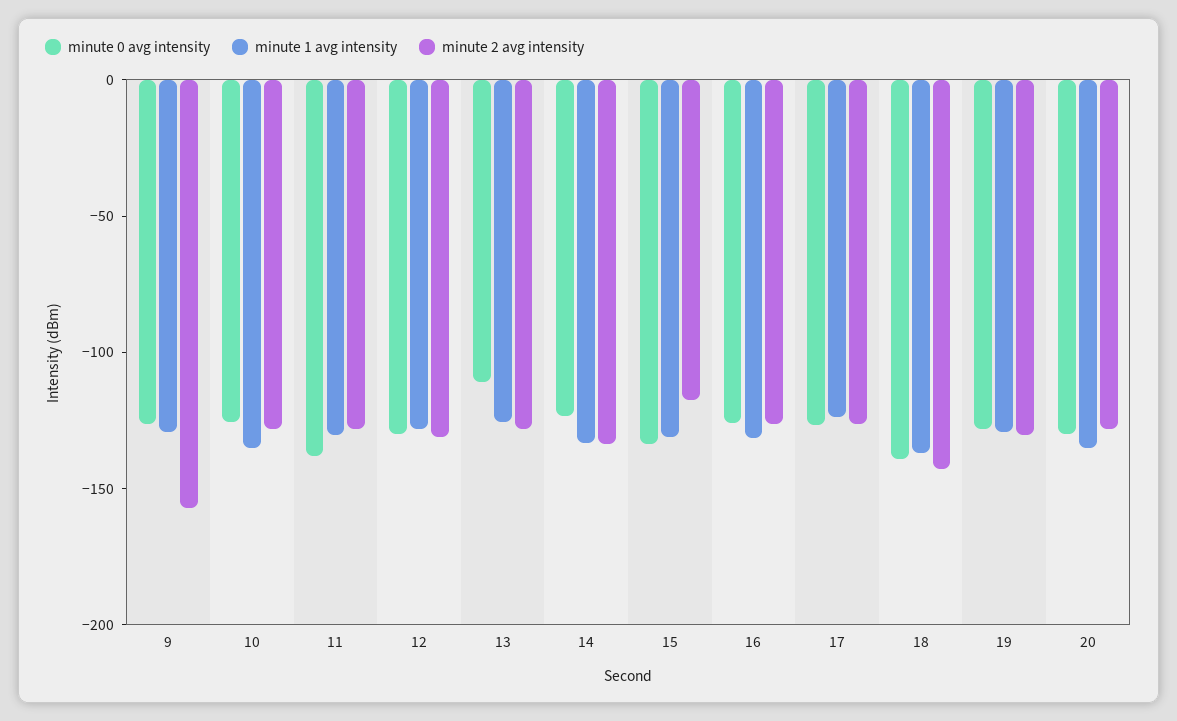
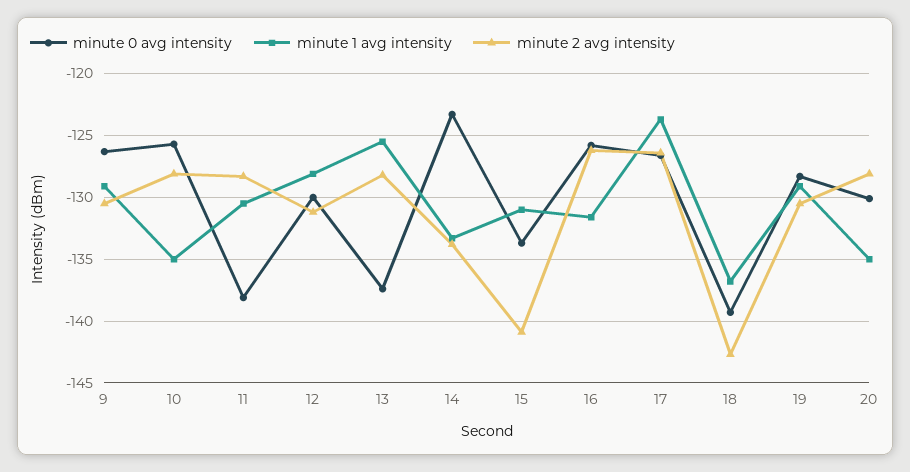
  {
    "minute 0 avg intensity": {
      "9": -126.5,
      "10": -125.5,
      "11": -138,
      "12": -130,
-     "13": -110,
+     "13": -137.5,
      "14": -123.5,
      "15": -133.5,
      "16": -126,
      "17": -126.5,
      "18": -139.5,
      "19": -128.5,
      "20": -130
    },
    "minute 1 avg intensity": {
      "9": -129,
      "10": -135,
      "11": -130.5,
      "12": -128,
      "13": -125.5,
      "14": -133.5,
      "15": -131,
      "16": -131.5,
      "17": -123.5,
      "18": -137,
      "19": -129,
      "20": -135
    },
    "minute 2 avg intensity": {
-     "9": -160,
+     "9": -130.5,
      "10": -128,
      "11": -128.5,
      "12": -131,
      "13": -128,
      "14": -134,
-     "15": -120,
+     "15": -141,
      "16": -126,
      "17": -126.5,
      "18": -142.5,
      "19": -130.5,
      "20": -128
    }
  }

